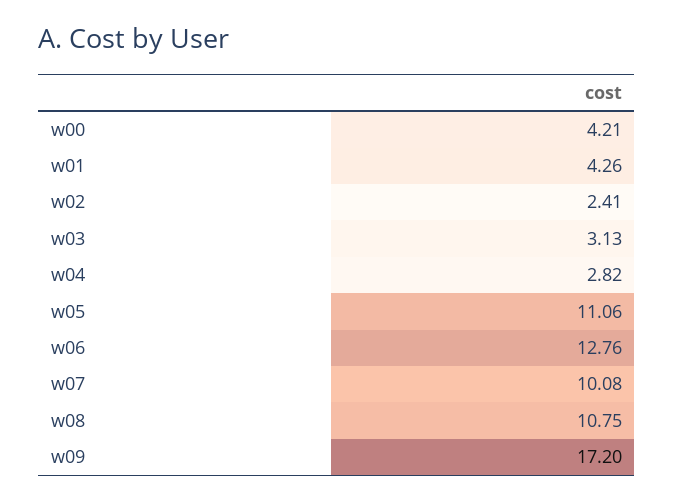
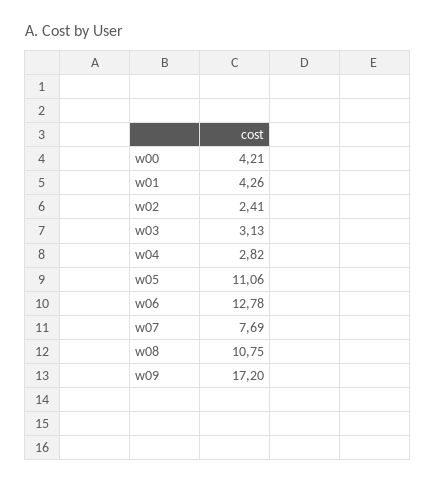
  {
    "w00": 4.21,
    "w01": 4.26,
    "w02": 2.41,
    "w03": 3.13,
    "w04": 2.82,
    "w05": 11.06,
-   "w06": 12.76,
+   "w06": 12.78,
-   "w07": 10.08,
+   "w07": 7.69,
    "w08": 10.75,
    "w09": 17.2
  }

